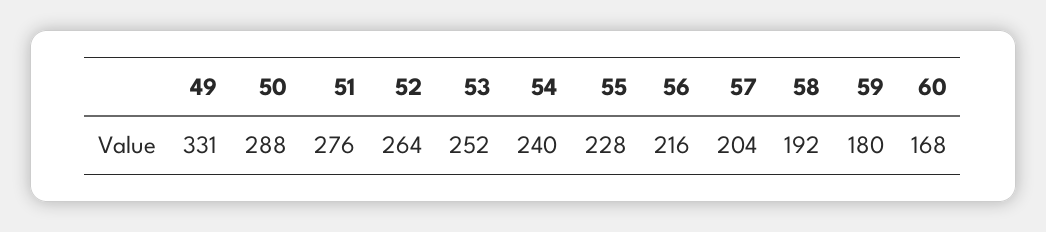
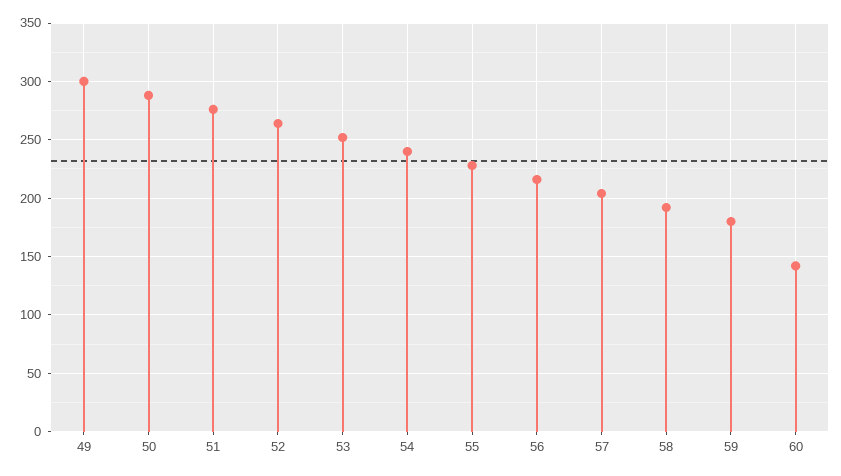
  {
-   "49": 331,
+   "49": 300,
    "50": 288,
    "51": 276,
    "52": 264,
    "53": 252,
    "54": 240,
    "55": 228,
    "56": 216,
    "57": 204,
    "58": 192,
    "59": 180,
-   "60": 168
+   "60": 140
  }

